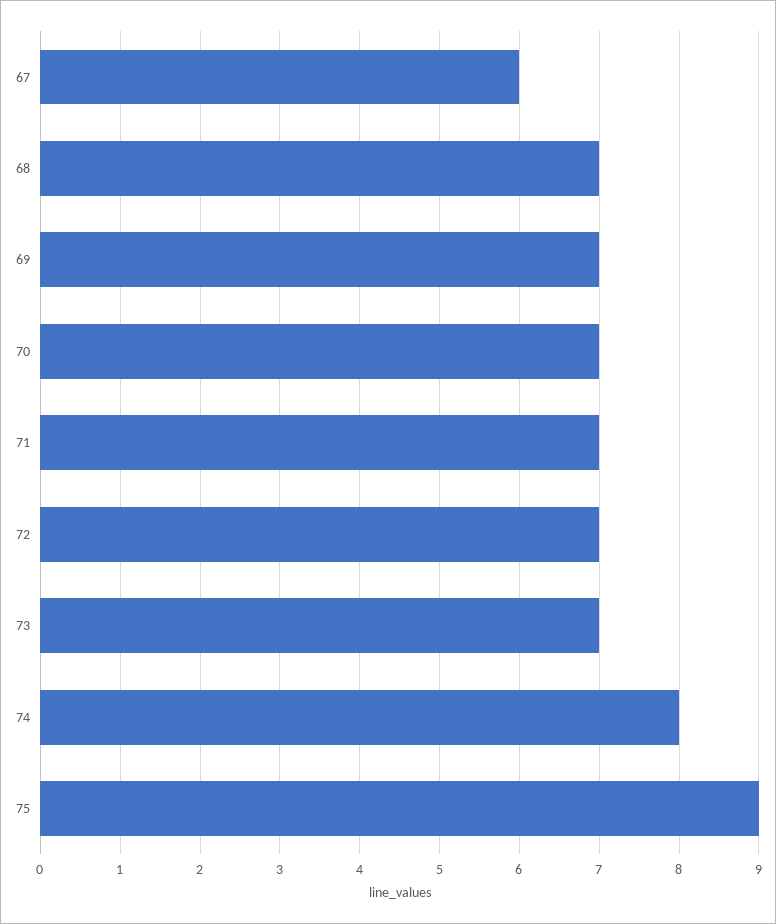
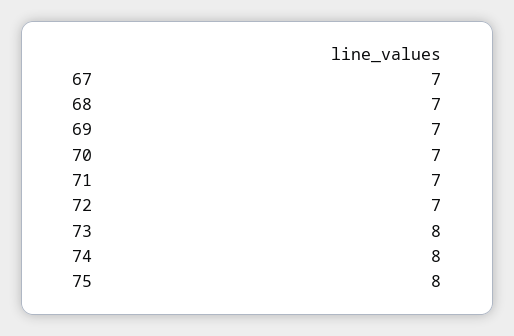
  {
-   "67": 6,
+   "67": 7,
    "68": 7,
    "69": 7,
    "70": 7,
    "71": 7,
    "72": 7,
-   "73": 7,
+   "73": 8,
    "74": 8,
-   "75": 9
+   "75": 8
  }

